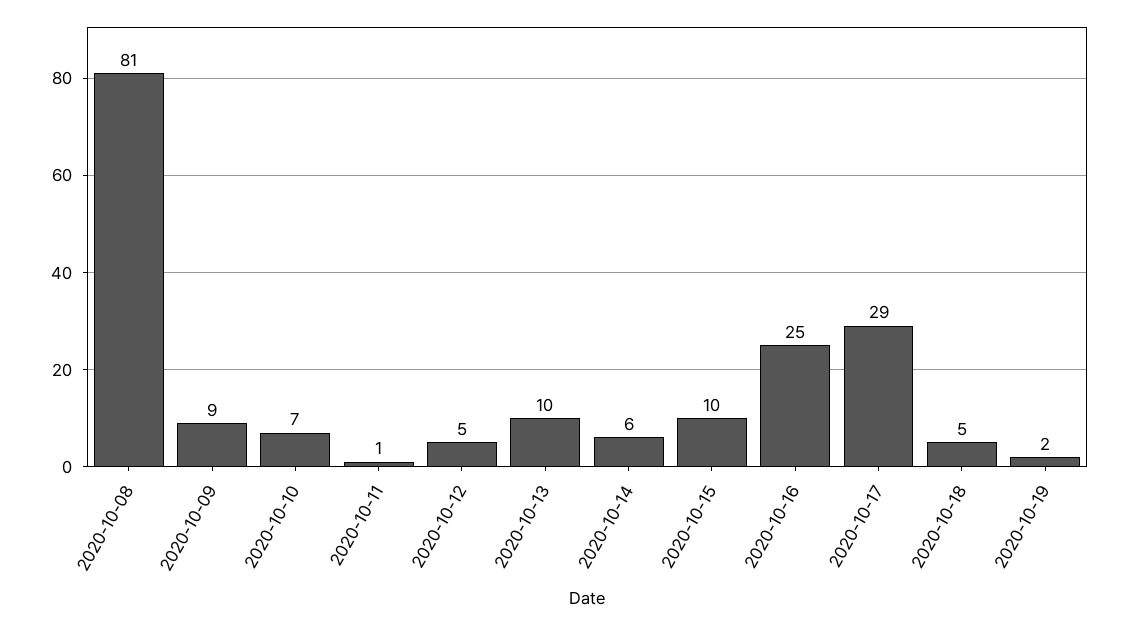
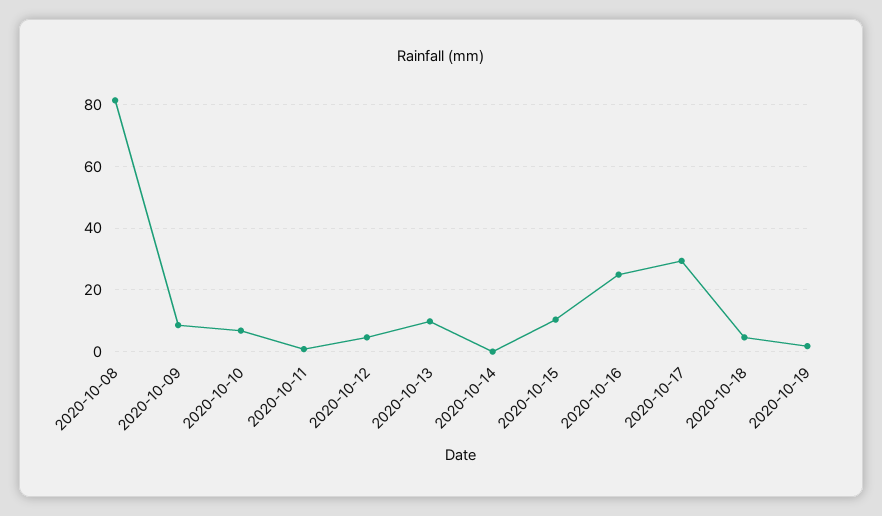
  {
    "2020-10-08": 81,
    "2020-10-09": 9,
    "2020-10-10": 7,
    "2020-10-11": 1,
    "2020-10-12": 5,
    "2020-10-13": 10,
-   "2020-10-14": 6,
+   "2020-10-14": 0,
    "2020-10-15": 10,
    "2020-10-16": 25,
    "2020-10-17": 29,
    "2020-10-18": 5,
    "2020-10-19": 2
  }

